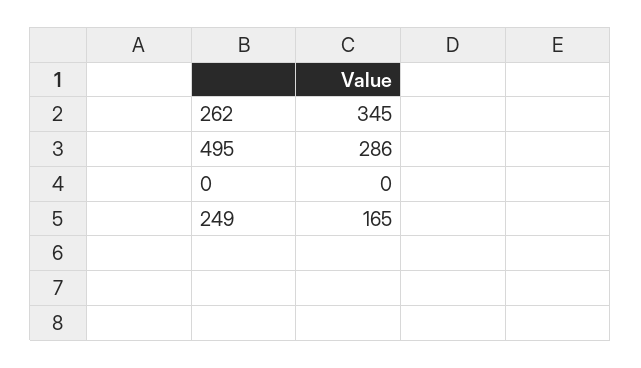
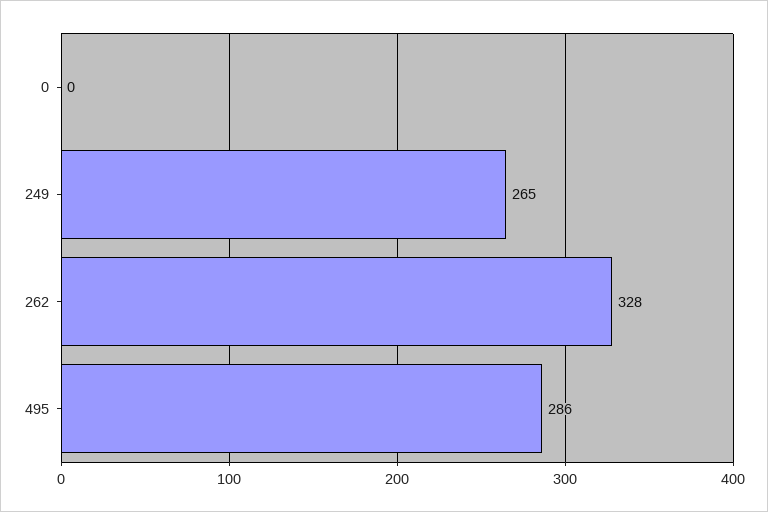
  {
-   "262": 345,
+   "262": 328,
    "495": 286,
    "0": 0,
-   "249": 165
+   "249": 265
  }

